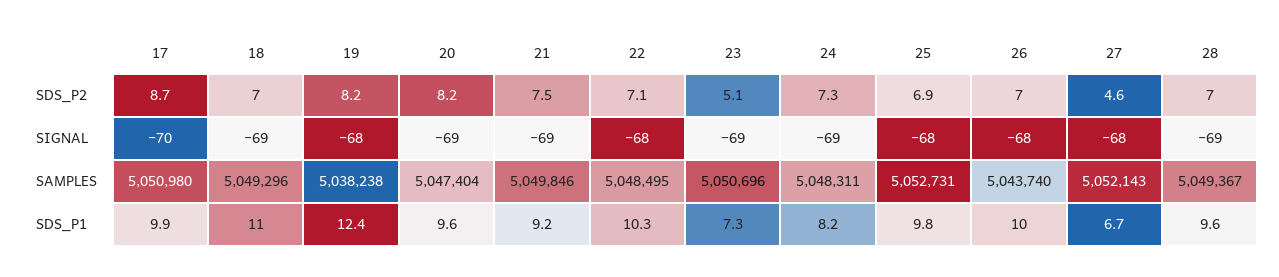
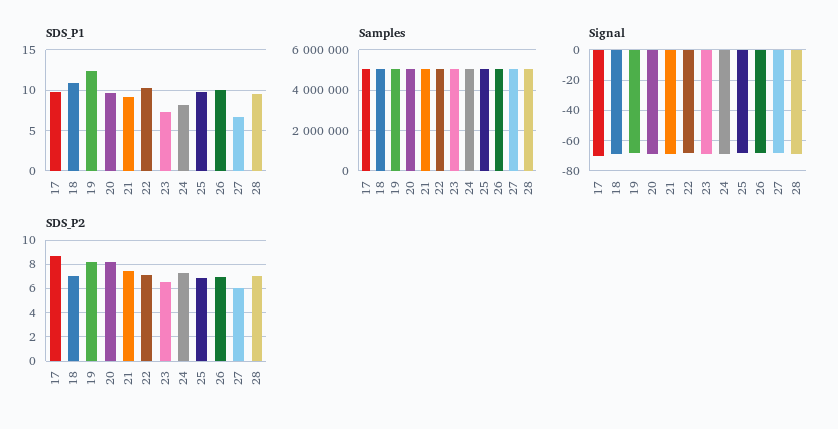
  {
    "SDS_P2": {
      "17": 8.7,
      "18": 7,
      "19": 8.2,
      "20": 8.2,
      "21": 7.5,
      "22": 7.1,
-     "23": 5.1,
+     "23": 6.5,
      "24": 7.3,
      "25": 6.9,
      "26": 7,
-     "27": 4.6,
+     "27": 6,
      "28": 7
    },
    "SIGNAL": {
      "17": -70,
      "18": -69,
      "19": -68,
      "20": -69,
      "21": -69,
      "22": -68,
      "23": -69,
      "24": -69,
      "25": -68,
      "26": -68,
      "27": -68,
      "28": -69
    },
    "SAMPLES": {
      "17": 5050980,
      "18": 5049296,
      "19": 5038238,
      "20": 5047404,
      "21": 5049846,
      "22": 5048495,
      "23": 5050696,
      "24": 5048311,
      "25": 5052731,
      "26": 5043740,
      "27": 5052143,
      "28": 5049367
    },
    "SDS_P1": {
      "17": 9.9,
      "18": 11,
      "19": 12.4,
      "20": 9.6,
      "21": 9.2,
      "22": 10.3,
      "23": 7.3,
      "24": 8.2,
      "25": 9.8,
      "26": 10,
      "27": 6.7,
      "28": 9.6
    }
  }

